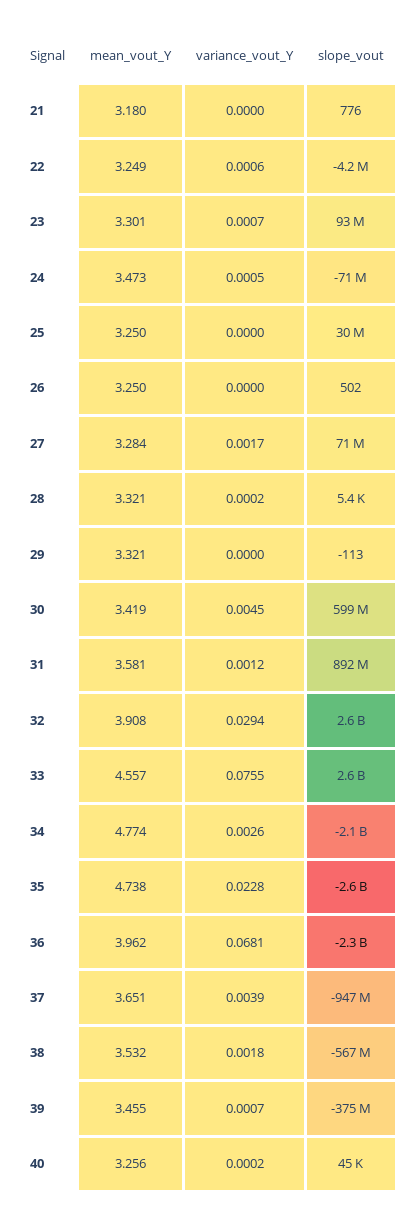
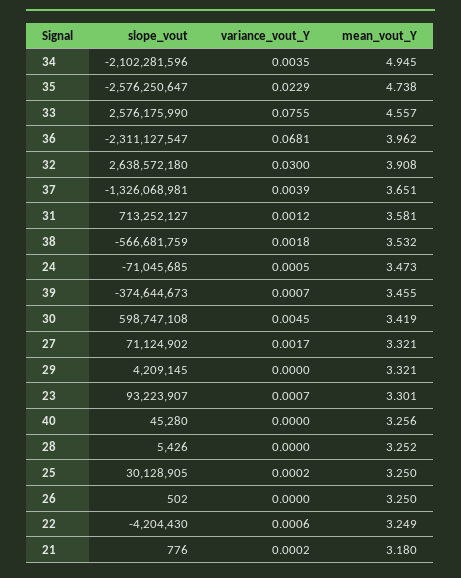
  {
    "mean_vout_Y": {
      "21": 3.18,
      "22": 3.249,
      "23": 3.301,
      "24": 3.473,
      "25": 3.25,
      "26": 3.25,
-     "27": 3.284,
+     "27": 3.321,
-     "28": 3.321,
+     "28": 3.252,
      "29": 3.321,
      "30": 3.419,
      "31": 3.581,
      "32": 3.908,
      "33": 4.557,
-     "34": 4.774,
+     "34": 4.945,
      "35": 4.738,
      "36": 3.962,
      "37": 3.651,
      "38": 3.532,
      "39": 3.455,
      "40": 3.256
    },
    "variance_vout_Y": {
-     "21": 0,
+     "21": 0.0002,
      "22": 0.0006,
      "23": 0.0007,
      "24": 0.0005,
-     "25": 0,
+     "25": 0.0002,
      "26": 0,
      "27": 0.0017,
-     "28": 0.0002,
+     "28": 0,
      "29": 0,
      "30": 0.0045,
      "31": 0.0012,
-     "32": 0.0294,
+     "32": 0.03,
      "33": 0.0755,
-     "34": 0.0026,
+     "34": 0.0035,
-     "35": 0.0228,
+     "35": 0.0229,
      "36": 0.0681,
      "37": 0.0039,
      "38": 0.0018,
      "39": 0.0007,
-     "40": 0.0002
+     "40": 0
    },
    "slope_vout": {
      "21": 776,
      "22": -4204430,
      "23": 93223907,
      "24": -71045685,
      "25": 30128905,
      "26": 502,
      "27": 71124902,
      "28": 5426,
-     "29": -113,
+     "29": 4209145,
      "30": 598747108,
-     "31": 892000000,
+     "31": 713252127,
      "32": 2638572180,
      "33": 2576175990,
      "34": -2102281596,
      "35": -2576250647,
      "36": -2311127547,
-     "37": -947000000,
+     "37": -1326068981,
      "38": -566681759,
      "39": -374644673,
      "40": 45280
    }
  }

